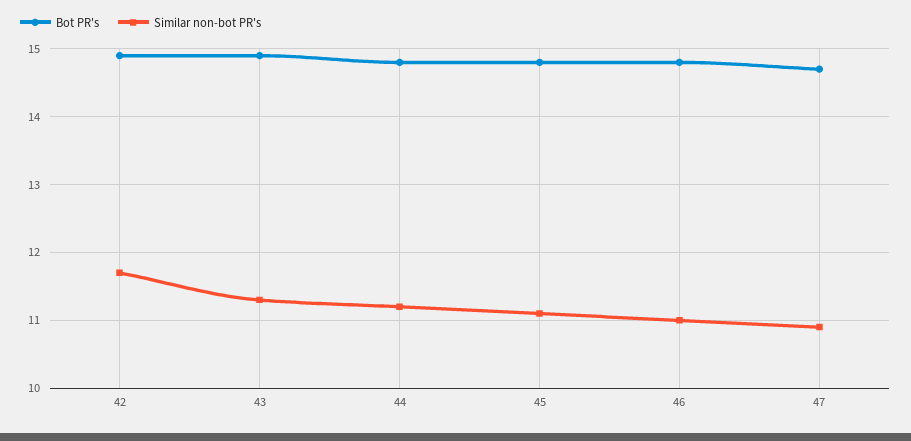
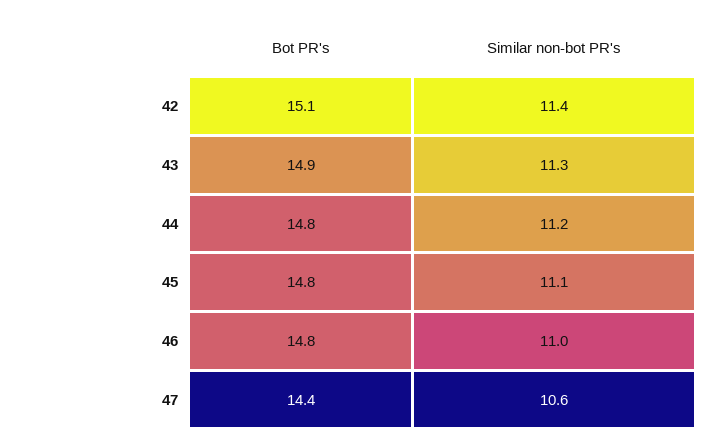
  {
    "Bot PR's": {
-     "42": 14.9,
+     "42": 15.1,
      "43": 14.9,
      "44": 14.8,
      "45": 14.8,
      "46": 14.8,
-     "47": 14.7
+     "47": 14.4
    },
    "Similar non-bot PR's": {
-     "42": 11.7,
+     "42": 11.4,
      "43": 11.3,
      "44": 11.2,
      "45": 11.1,
      "46": 11,
-     "47": 10.9
+     "47": 10.6
    }
  }

